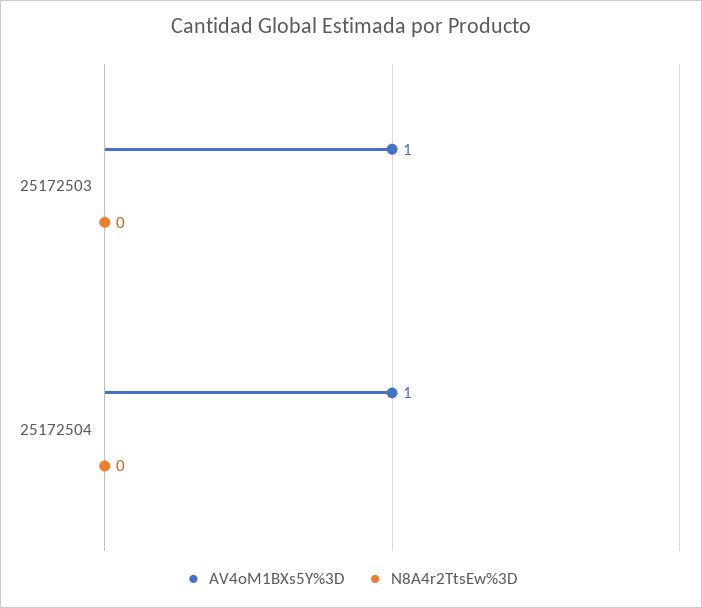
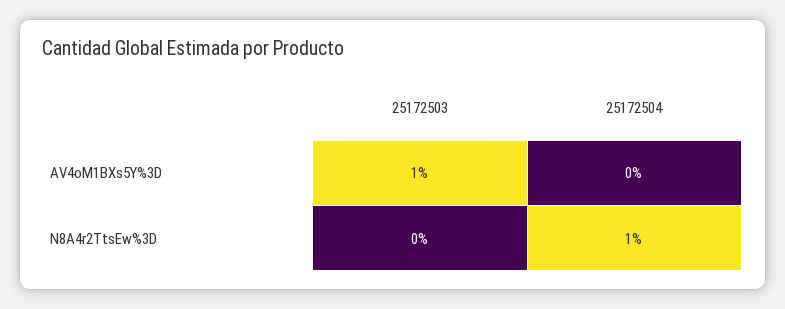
  {
    "AV4oM1BXs5Y%3D": {
      "25172503": 1,
-     "25172504": 1
+     "25172504": 0
    },
    "N8A4r2TtsEw%3D": {
      "25172503": 0,
-     "25172504": 0
+     "25172504": 1
    }
  }

